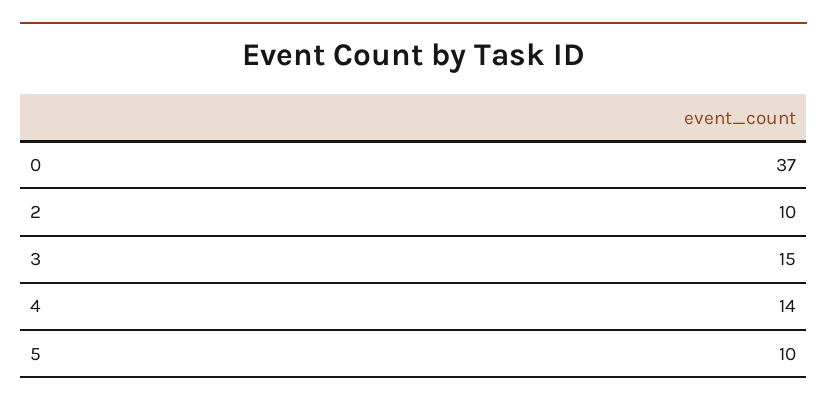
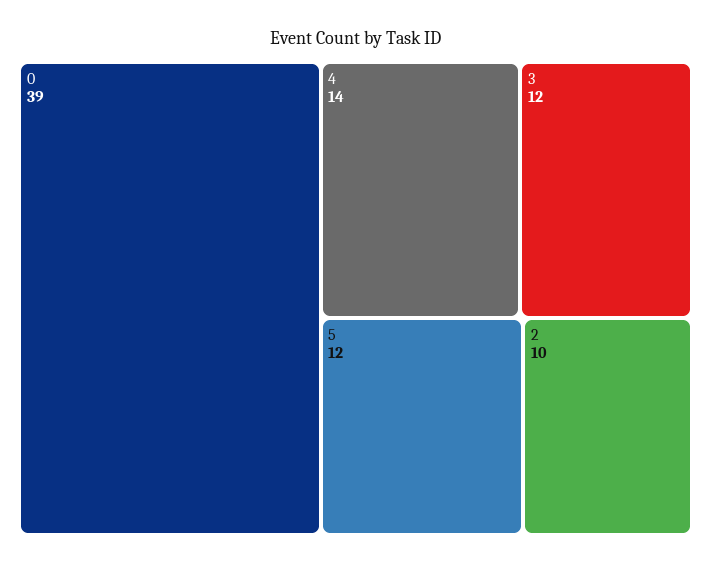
  {
-   "0": 37,
+   "0": 39,
    "2": 10,
-   "3": 15,
+   "3": 12,
    "4": 14,
-   "5": 10
+   "5": 12
  }

